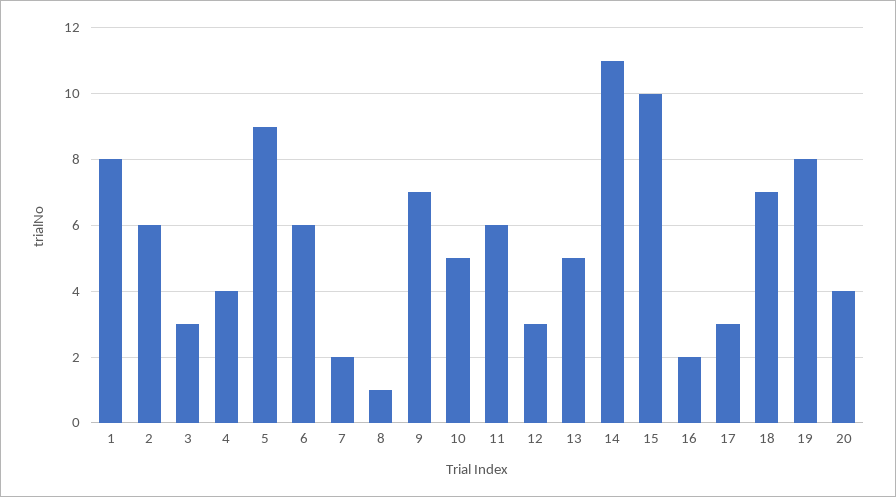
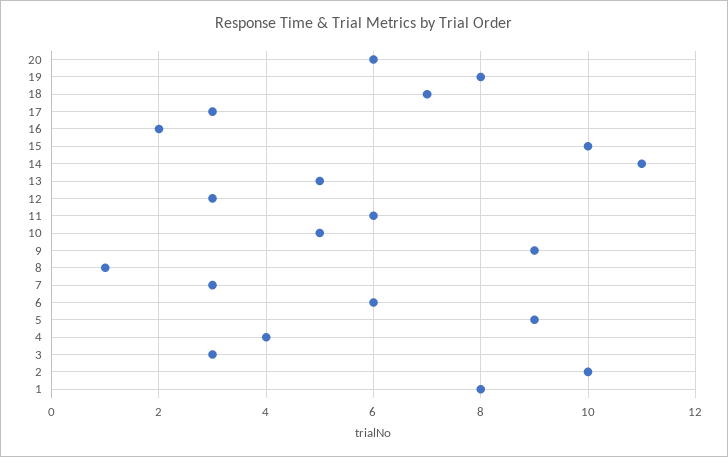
  {
    "1": 8,
-   "2": 6,
+   "2": 10,
    "3": 3,
    "4": 4,
    "5": 9,
    "6": 6,
-   "7": 2,
+   "7": 3,
    "8": 1,
-   "9": 7,
+   "9": 9,
    "10": 5,
    "11": 6,
    "12": 3,
    "13": 5,
    "14": 11,
    "15": 10,
    "16": 2,
    "17": 3,
    "18": 7,
    "19": 8,
-   "20": 4
+   "20": 6
  }

